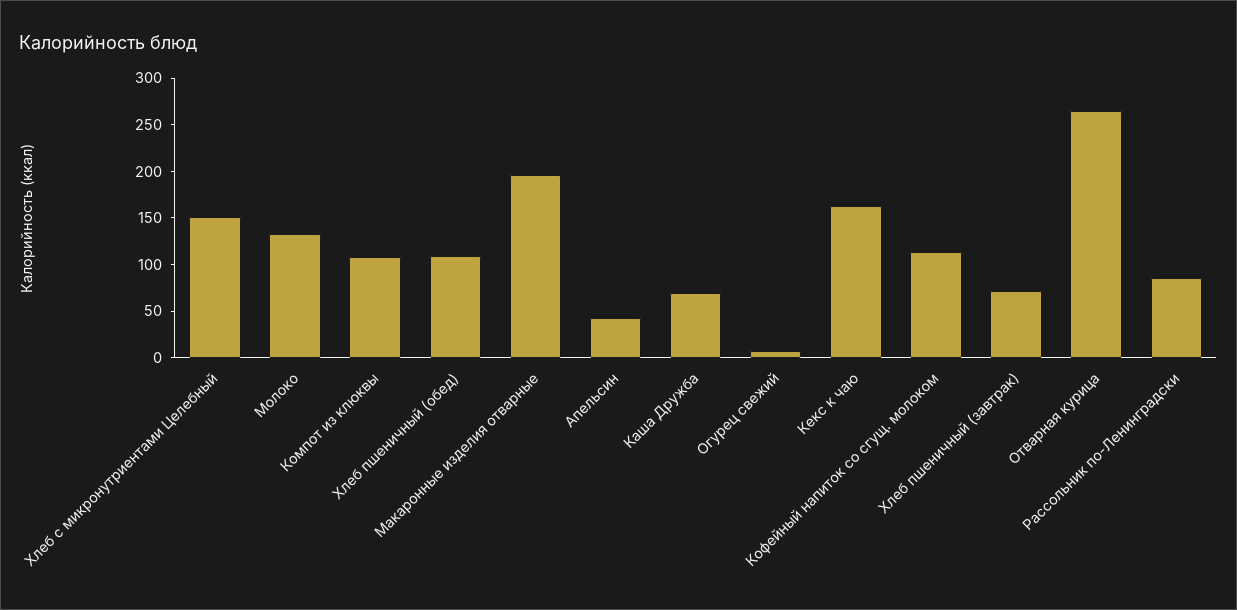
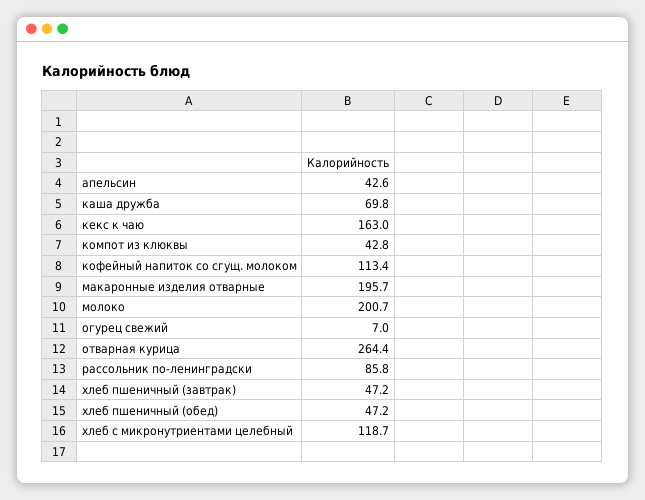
  {
-   "Хлеб с микронутриентами Целебный": 150,
+   "Хлеб с микронутриентами Целебный": 118.7,
-   "Молоко": 130,
+   "Молоко": 200.7,
-   "Компот из клюквы": 110,
+   "Компот из клюквы": 42.8,
-   "Хлеб пшеничный (обед)": 110,
+   "Хлеб пшеничный (обед)": 47.2,
    "Макаронные изделия отварные": 195.7,
    "Апельсин": 42.6,
    "Каша Дружба": 69.8,
    "Огурец свежий": 7,
    "Кекс к чаю": 163,
    "Кофейный напиток со сгущ. молоком": 113.4,
-   "Хлеб пшеничный (завтрак)": 70,
+   "Хлеб пшеничный (завтрак)": 47.2,
    "Отварная курица": 264.4,
    "Рассольник по-Ленинградски": 85.8
  }

